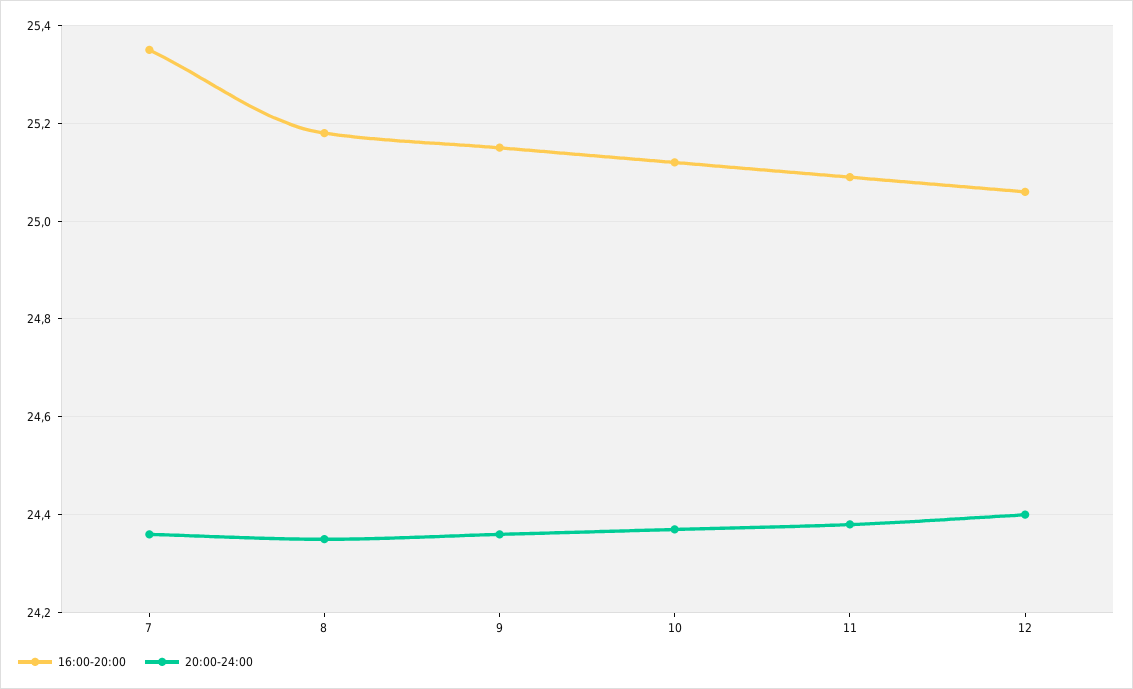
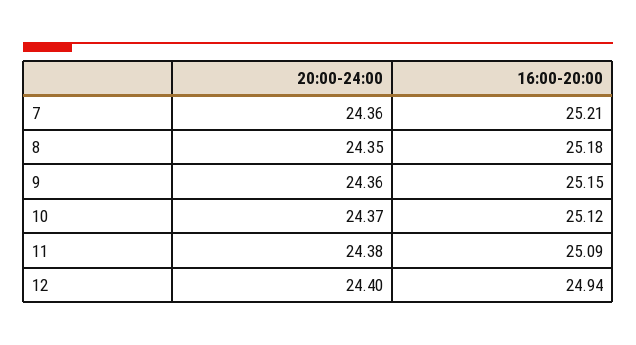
  {
    "16:00-20:00": {
-     "7": 25.35,
+     "7": 25.21,
      "8": 25.18,
      "9": 25.15,
      "10": 25.12,
      "11": 25.09,
-     "12": 25.05
+     "12": 24.94
    },
    "20:00-24:00": {
      "7": 24.36,
      "8": 24.35,
      "9": 24.36,
      "10": 24.37,
      "11": 24.38,
      "12": 24.4
    }
  }

